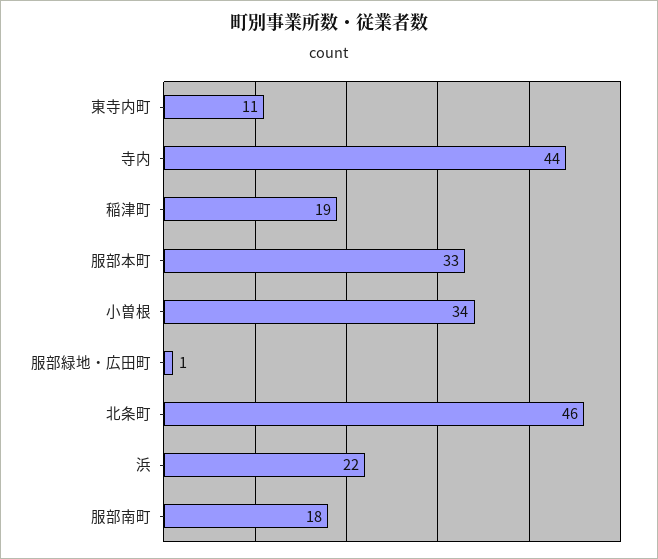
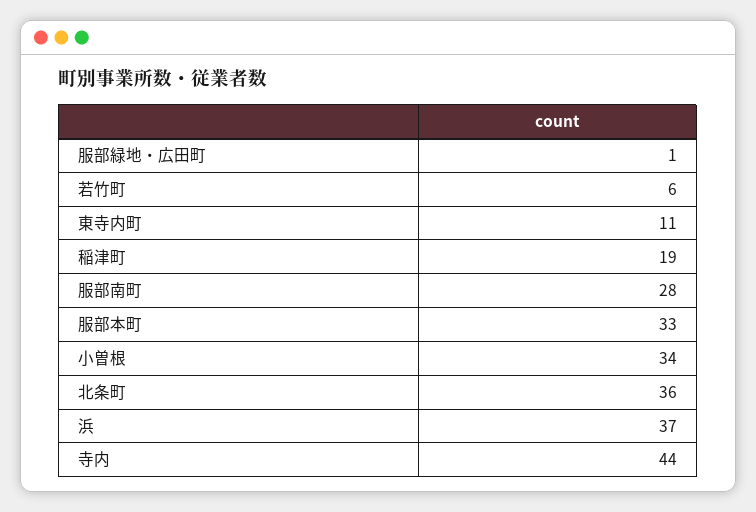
  {
    "東寺内町": 11,
    "寺内": 44,
    "稲津町": 19,
    "服部本町": 33,
    "小曽根": 34,
    "服部緑地・広田町": 1,
-   "北条町": 46,
+   "北条町": 36,
-   "浜": 22,
+   "浜": 37,
-   "服部南町": 18
+   "服部南町": 28,
+   "若竹町": 6
  }

